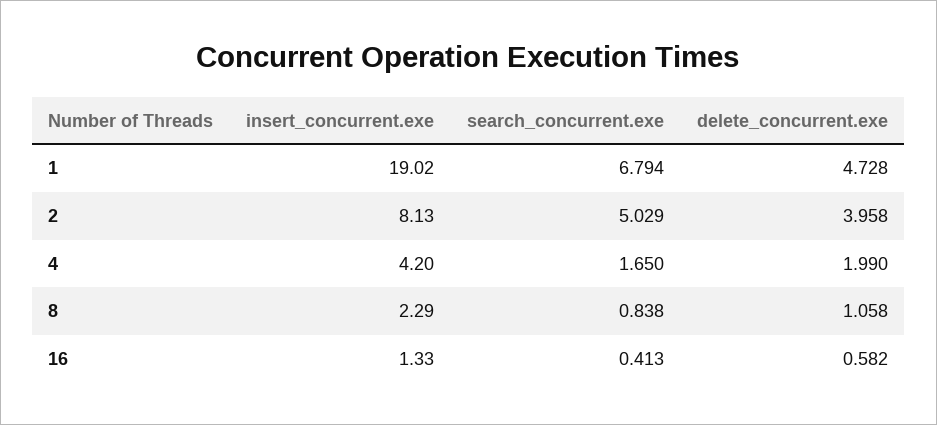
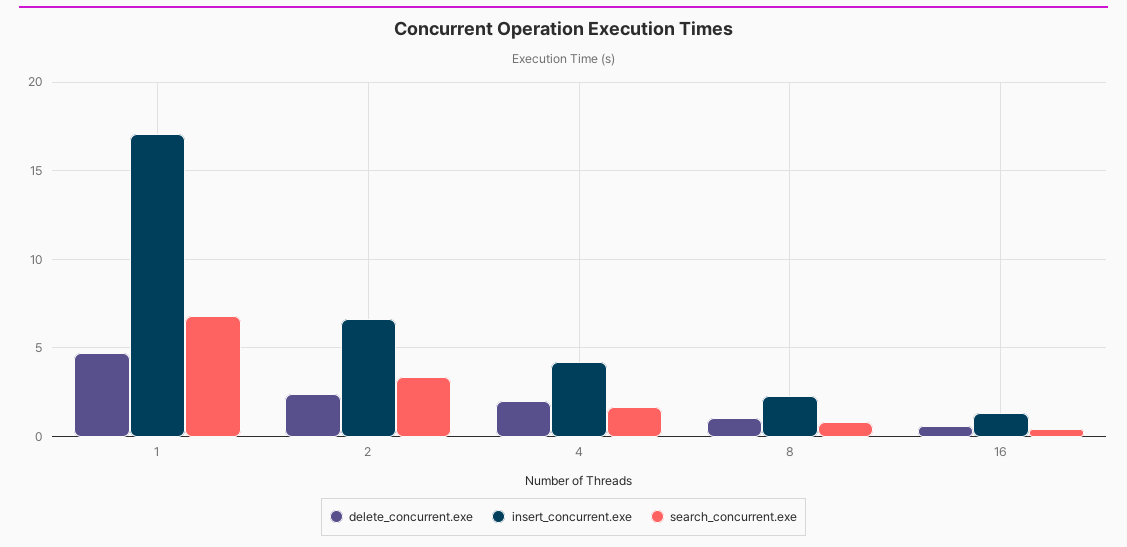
  {
    "insert_concurrent.exe": {
-     "1": 19.02,
+     "1": 17,
-     "2": 8.13,
+     "2": 6.5,
      "4": 4.2,
      "8": 2.29,
      "16": 1.33
    },
    "search_concurrent.exe": {
      "1": 6.794,
-     "2": 5.029,
+     "2": 3.5,
      "4": 1.65,
      "8": 0.838,
      "16": 0.413
    },
    "delete_concurrent.exe": {
      "1": 4.728,
-     "2": 3.958,
+     "2": 2.5,
      "4": 1.99,
      "8": 1.058,
      "16": 0.582
    }
  }

